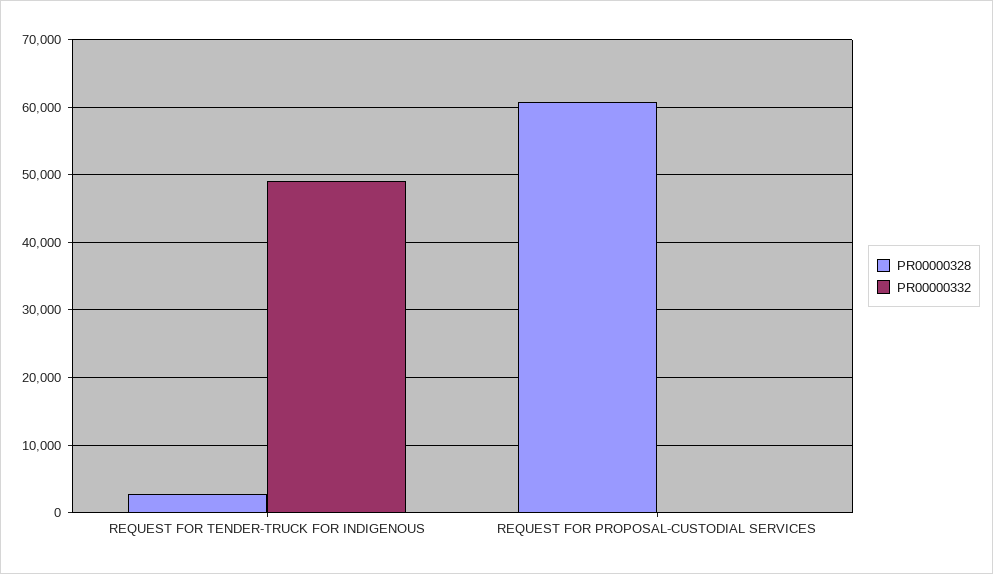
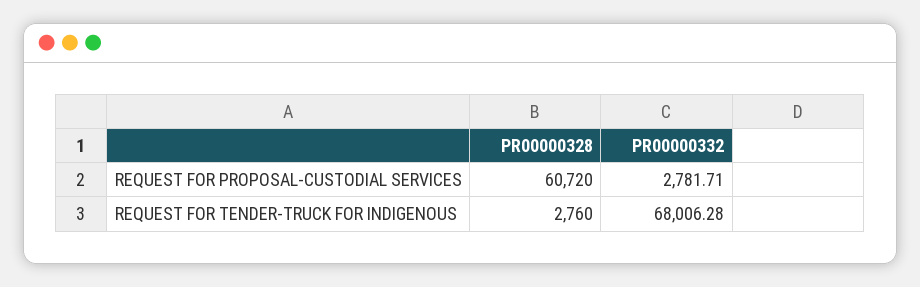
  {
    "PR00000328": {
      "REQUEST FOR TENDER-TRUCK FOR INDIGENOUS": 2760,
      "REQUEST FOR PROPOSAL-CUSTODIAL SERVICES": 60720
    },
    "PR00000332": {
-     "REQUEST FOR TENDER-TRUCK FOR INDIGENOUS": 49000,
+     "REQUEST FOR TENDER-TRUCK FOR INDIGENOUS": 68006.28,
-     "REQUEST FOR PROPOSAL-CUSTODIAL SERVICES": 0
+     "REQUEST FOR PROPOSAL-CUSTODIAL SERVICES": 2781.71
    }
  }

